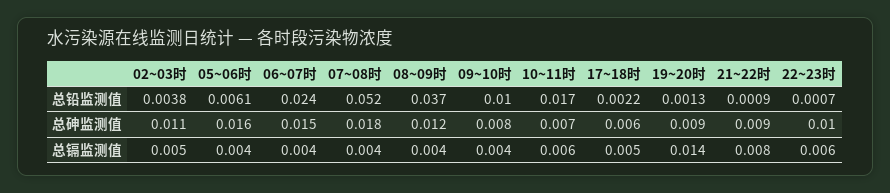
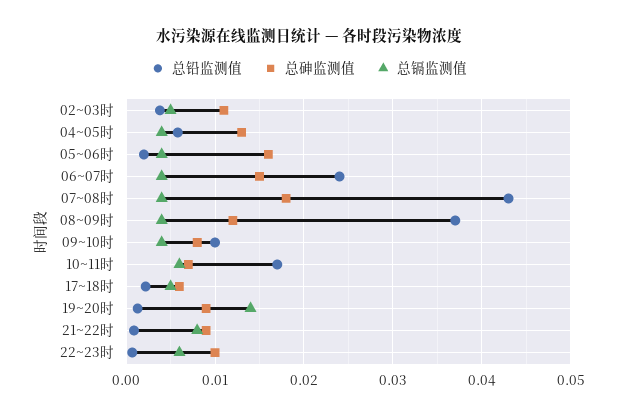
  {
    "总铅监测值": {
      "02~03时": 0.0038,
-     "05~06时": 0.0061,
+     "05~06时": 0.002,
      "06~07时": 0.024,
-     "07~08时": 0.052,
+     "07~08时": 0.043,
      "08~09时": 0.037,
      "09~10时": 0.01,
      "10~11时": 0.017,
      "17~18时": 0.0022,
      "19~20时": 0.0013,
      "21~22时": 0.0009,
-     "22~23时": 0.0007
+     "22~23时": 0.0007,
+     "04~05时": 0.006
    },
    "总砷监测值": {
      "02~03时": 0.011,
      "05~06时": 0.016,
      "06~07时": 0.015,
      "07~08时": 0.018,
      "08~09时": 0.012,
      "09~10时": 0.008,
      "10~11时": 0.007,
      "17~18时": 0.006,
      "19~20时": 0.009,
      "21~22时": 0.009,
-     "22~23时": 0.01
+     "22~23时": 0.01,
+     "04~05时": 0.013
    },
    "总镉监测值": {
      "02~03时": 0.005,
      "05~06时": 0.004,
      "06~07时": 0.004,
      "07~08时": 0.004,
      "08~09时": 0.004,
      "09~10时": 0.004,
      "10~11时": 0.006,
      "17~18时": 0.005,
      "19~20时": 0.014,
      "21~22时": 0.008,
-     "22~23时": 0.006
+     "22~23时": 0.006,
+     "04~05时": 0.004
    }
  }

